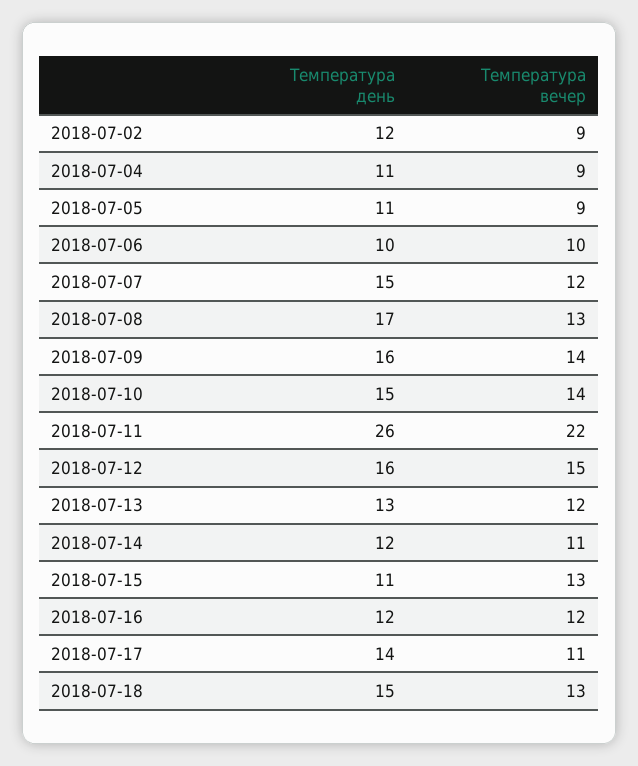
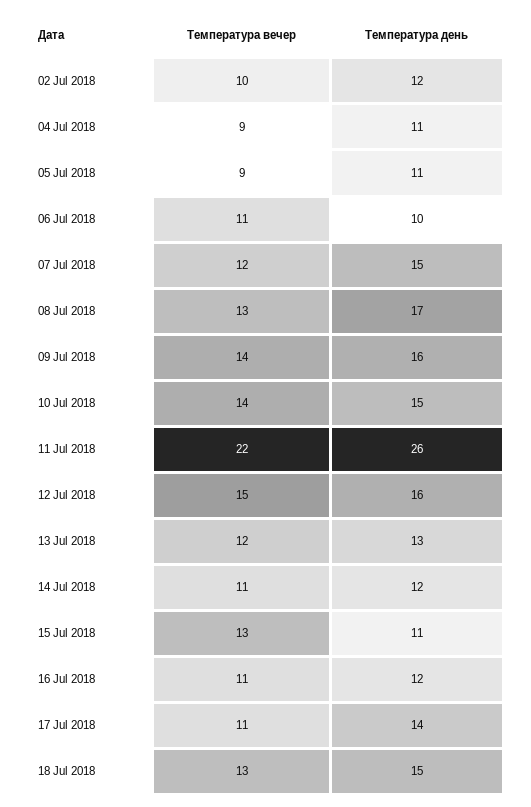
  {
    "Температура день": {
      "2018-07-02": 12,
      "2018-07-04": 11,
      "2018-07-05": 11,
      "2018-07-06": 10,
      "2018-07-07": 15,
      "2018-07-08": 17,
      "2018-07-09": 16,
      "2018-07-10": 15,
      "2018-07-11": 26,
      "2018-07-12": 16,
      "2018-07-13": 13,
      "2018-07-14": 12,
      "2018-07-15": 11,
      "2018-07-16": 12,
      "2018-07-17": 14,
      "2018-07-18": 15
    },
    "Температура вечер": {
-     "2018-07-02": 9,
+     "2018-07-02": 10,
      "2018-07-04": 9,
      "2018-07-05": 9,
-     "2018-07-06": 10,
+     "2018-07-06": 11,
      "2018-07-07": 12,
      "2018-07-08": 13,
      "2018-07-09": 14,
      "2018-07-10": 14,
      "2018-07-11": 22,
      "2018-07-12": 15,
      "2018-07-13": 12,
      "2018-07-14": 11,
      "2018-07-15": 13,
-     "2018-07-16": 12,
+     "2018-07-16": 11,
      "2018-07-17": 11,
      "2018-07-18": 13
    }
  }

